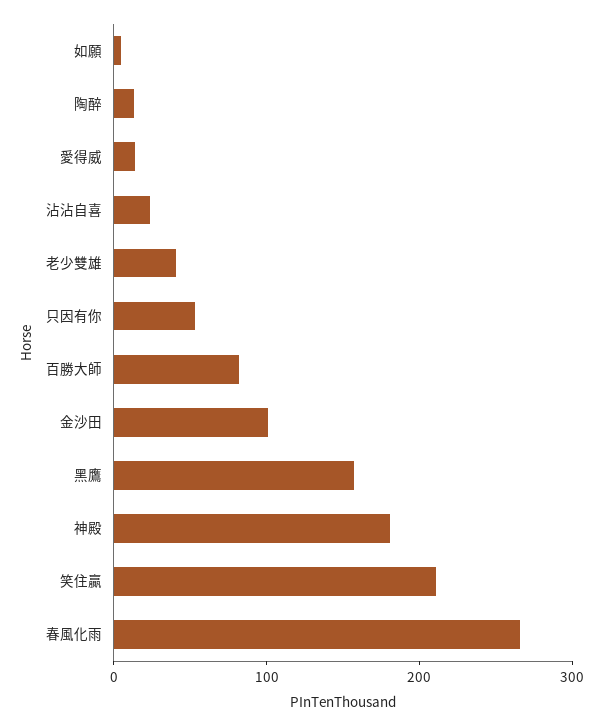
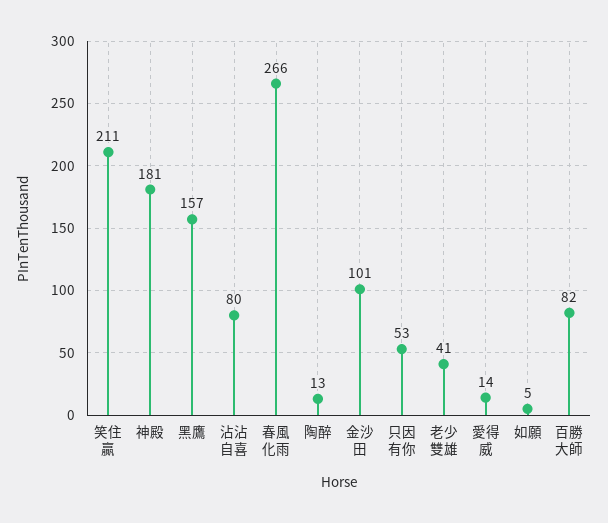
  {
    "如願": 5,
    "陶醉": 13,
    "愛得威": 14,
-   "沾沾自喜": 20,
+   "沾沾自喜": 80,
    "老少雙雄": 41,
    "只因有你": 53,
    "百勝大師": 82,
    "金沙田": 101,
    "黑鷹": 157,
    "神殿": 181,
    "笑住贏": 211,
    "春風化雨": 266
  }

